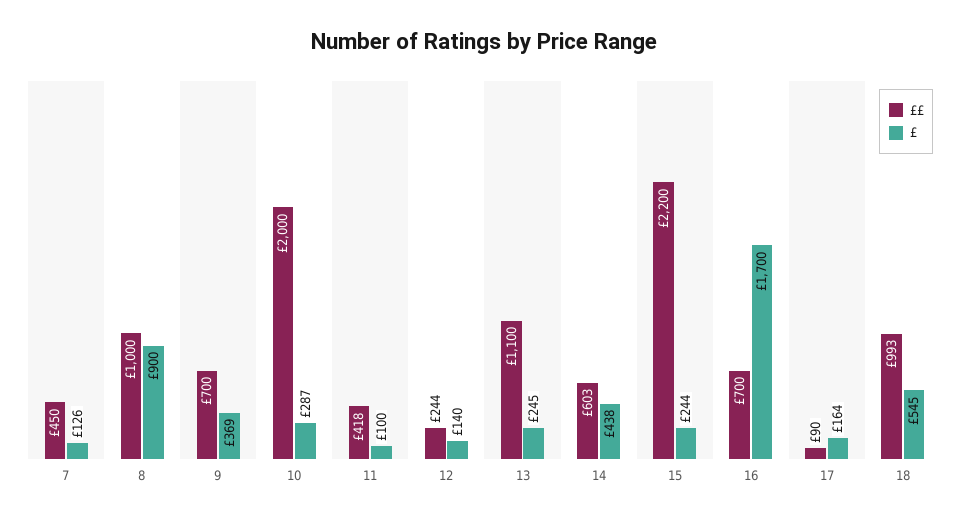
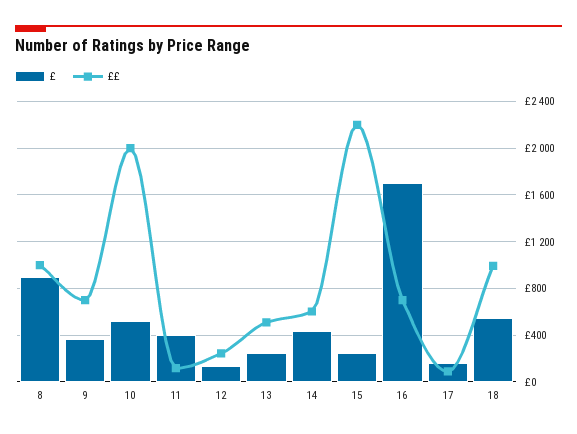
  {
    "££": {
-     "7": 450,
      "8": 1000,
      "9": 700,
      "10": 2000,
-     "11": 418,
+     "11": 100,
      "12": 244,
-     "13": 1100,
+     "13": 500,
      "14": 603,
      "15": 2200,
      "16": 700,
      "17": 90,
      "18": 993
    },
    "£": {
-     "7": 126,
      "8": 900,
      "9": 369,
-     "10": 287,
+     "10": 500,
-     "11": 100,
+     "11": 400,
      "12": 140,
      "13": 245,
      "14": 438,
      "15": 244,
      "16": 1700,
      "17": 164,
      "18": 545
    }
  }

